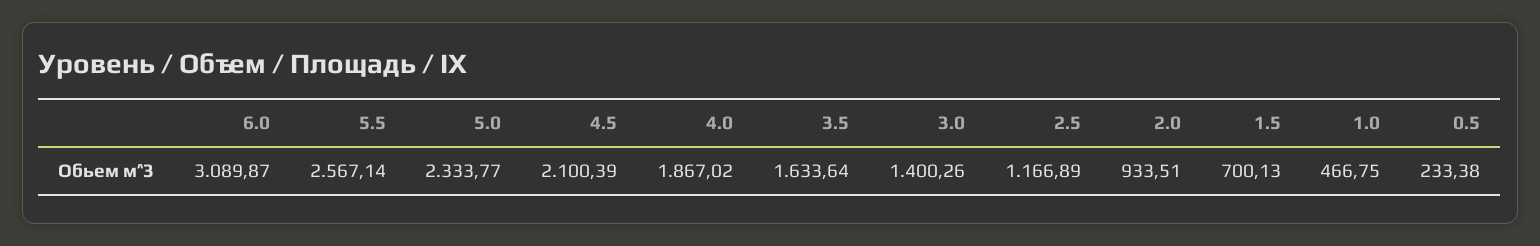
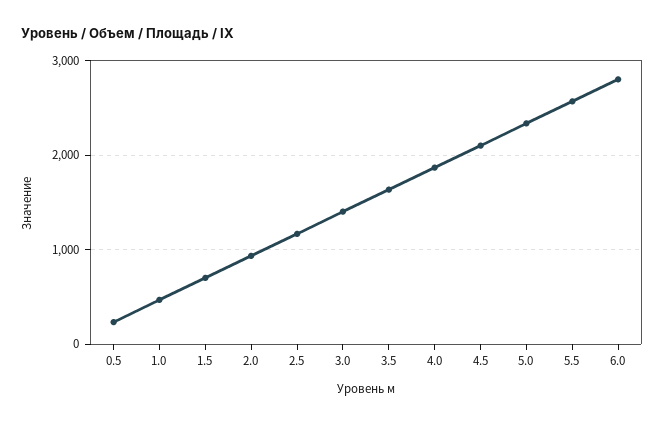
  {
-   "6.0": 3089.87,
+   "6.0": 2800,
    "5.5": 2567.14,
    "5.0": 2333.77,
    "4.5": 2100.39,
    "4.0": 1867.02,
    "3.5": 1633.64,
    "3.0": 1400.26,
    "2.5": 1166.89,
    "2.0": 933.51,
    "1.5": 700.13,
    "1.0": 466.75,
    "0.5": 233.38
  }

